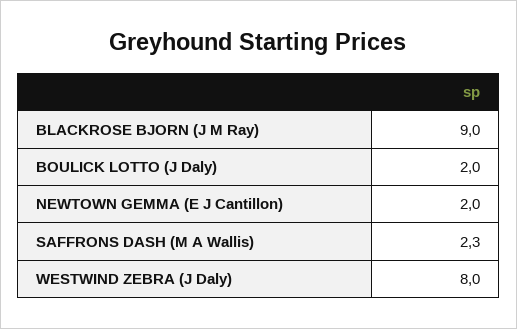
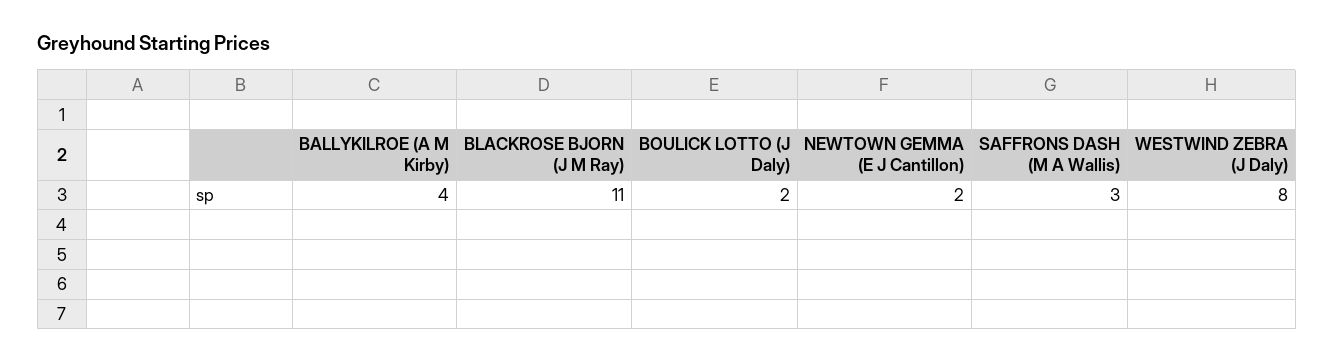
  {
-   "BLACKROSE BJORN (J M Ray)": 9,
+   "BLACKROSE BJORN (J M Ray)": 11,
    "BOULICK LOTTO (J Daly)": 2,
    "NEWTOWN GEMMA (E J Cantillon)": 2,
-   "SAFFRONS DASH (M A Wallis)": 2.3,
+   "SAFFRONS DASH (M A Wallis)": 3,
-   "WESTWIND ZEBRA (J Daly)": 8
+   "WESTWIND ZEBRA (J Daly)": 8,
+   "BALLYKILROE (A M Kirby)": 4
  }

